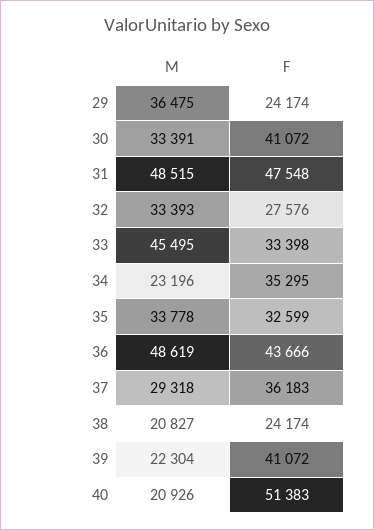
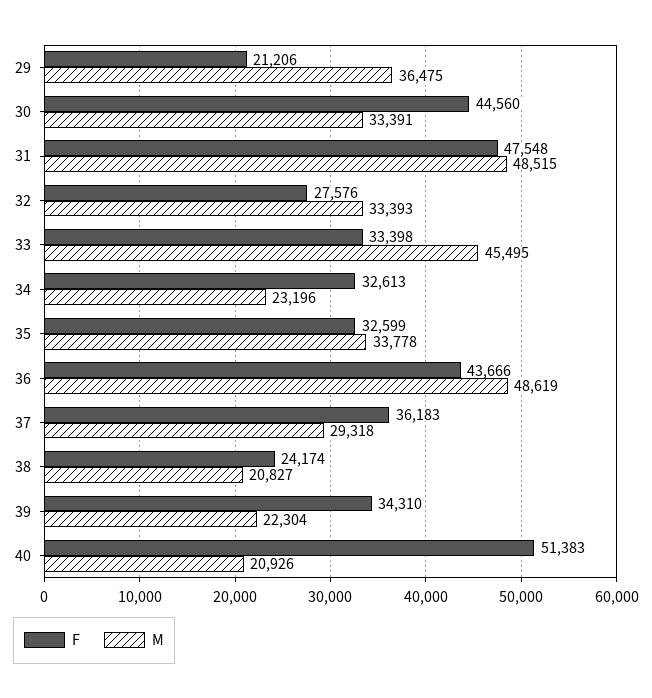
  {
    "M": {
      "29": 36475,
      "30": 33391,
      "31": 48515,
      "32": 33393,
      "33": 45495,
      "34": 23196,
      "35": 33778,
      "36": 48619,
      "37": 29318,
      "38": 20827,
      "39": 22304,
      "40": 20926
    },
    "F": {
-     "29": 24174,
+     "29": 21206,
-     "30": 41072,
+     "30": 44560,
      "31": 47548,
      "32": 27576,
      "33": 33398,
-     "34": 35295,
+     "34": 32613,
      "35": 32599,
      "36": 43666,
      "37": 36183,
      "38": 24174,
-     "39": 41072,
+     "39": 34310,
      "40": 51383
    }
  }

